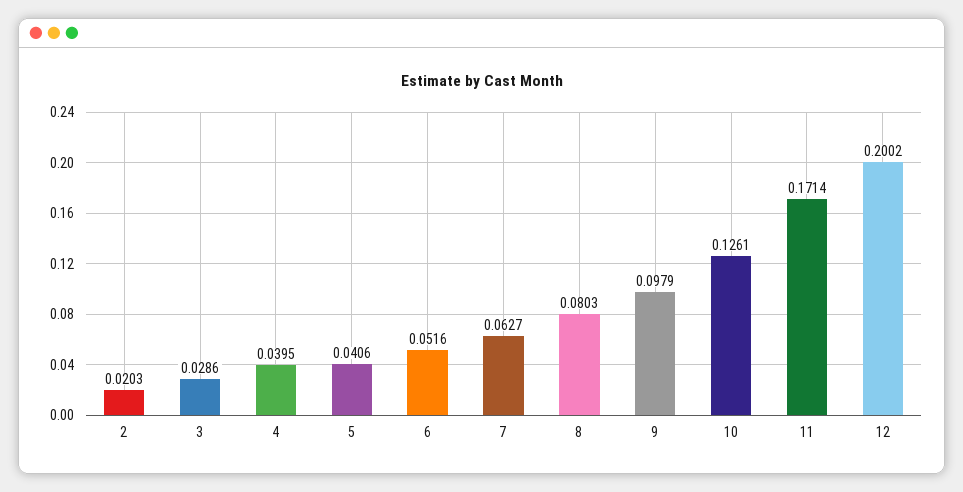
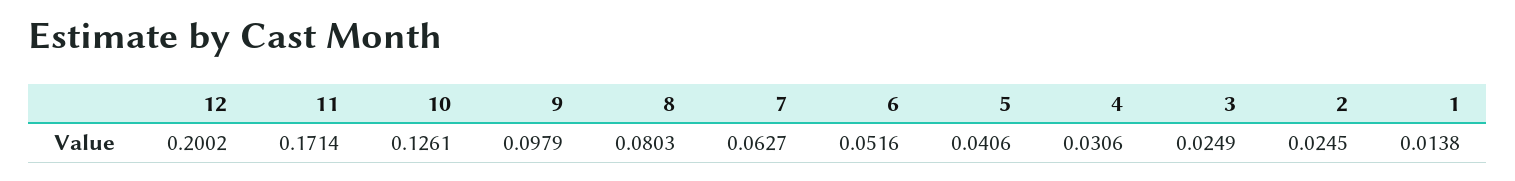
  {
-   "2": 0.0203,
+   "2": 0.0245,
-   "3": 0.0286,
+   "3": 0.0249,
-   "4": 0.0395,
+   "4": 0.0306,
    "5": 0.0406,
    "6": 0.0516,
    "7": 0.0627,
    "8": 0.0803,
    "9": 0.0979,
    "10": 0.1261,
    "11": 0.1714,
-   "12": 0.2002
+   "12": 0.2002,
+   "1": 0.0138
  }

